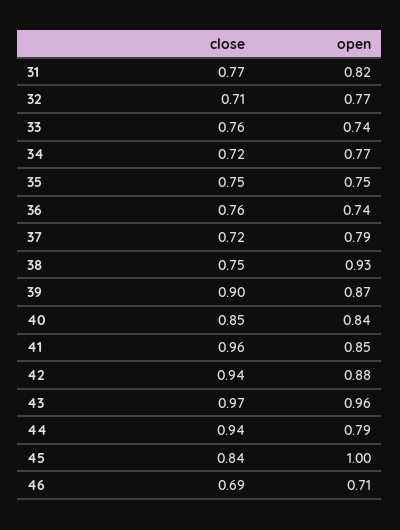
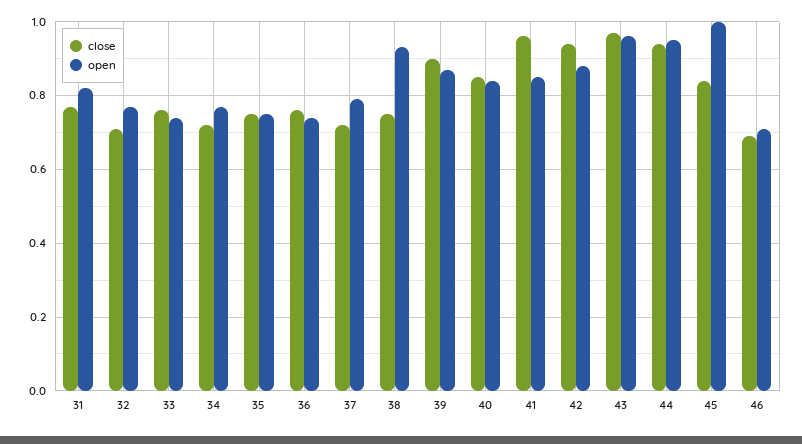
  {
    "close": {
      "31": 0.77,
      "32": 0.71,
      "33": 0.76,
      "34": 0.72,
      "35": 0.75,
      "36": 0.76,
      "37": 0.72,
      "38": 0.75,
      "39": 0.9,
      "40": 0.85,
      "41": 0.96,
      "42": 0.94,
      "43": 0.97,
      "44": 0.94,
      "45": 0.84,
      "46": 0.69
    },
    "open": {
      "31": 0.82,
      "32": 0.77,
      "33": 0.74,
      "34": 0.77,
      "35": 0.75,
      "36": 0.74,
      "37": 0.79,
      "38": 0.93,
      "39": 0.87,
      "40": 0.84,
      "41": 0.85,
      "42": 0.88,
      "43": 0.96,
-     "44": 0.79,
+     "44": 0.95,
      "45": 1,
      "46": 0.71
    }
  }

